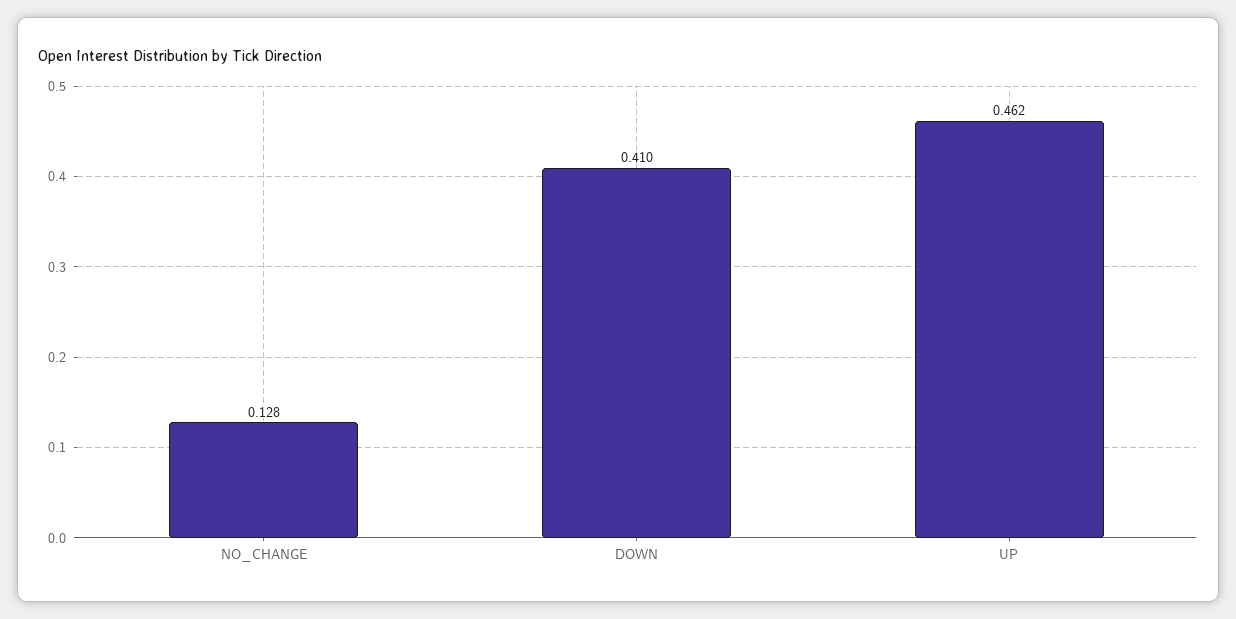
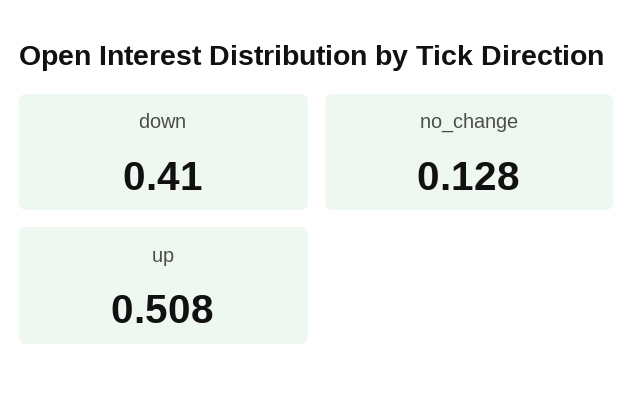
  {
    "NO_CHANGE": 0.128,
    "DOWN": 0.41,
-   "UP": 0.462
+   "UP": 0.508
  }

